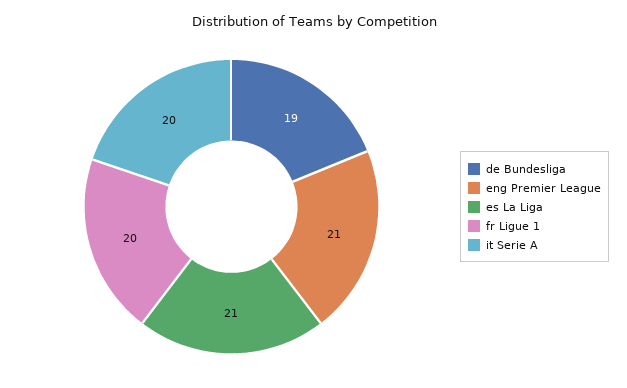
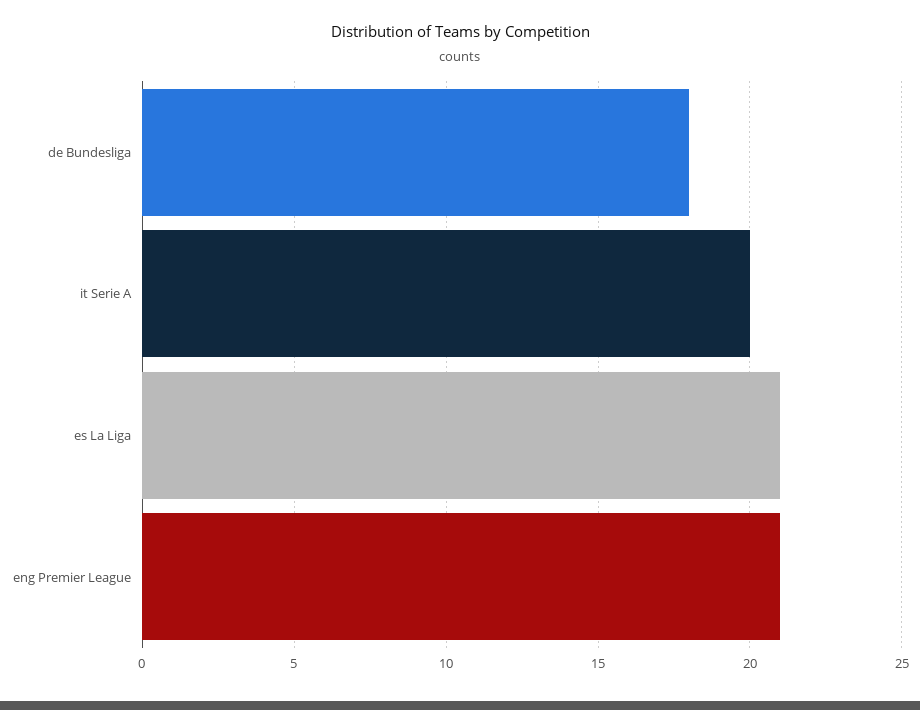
  {
-   "de Bundesliga": 19,
+   "de Bundesliga": 18,
    "eng Premier League": 21,
    "es La Liga": 21,
-   "fr Ligue 1": 20,
    "it Serie A": 20
  }

